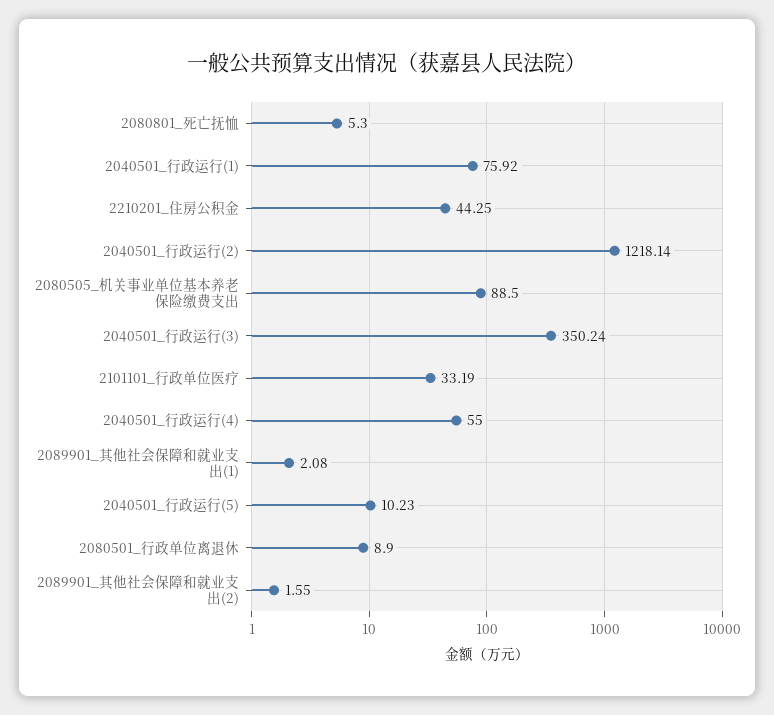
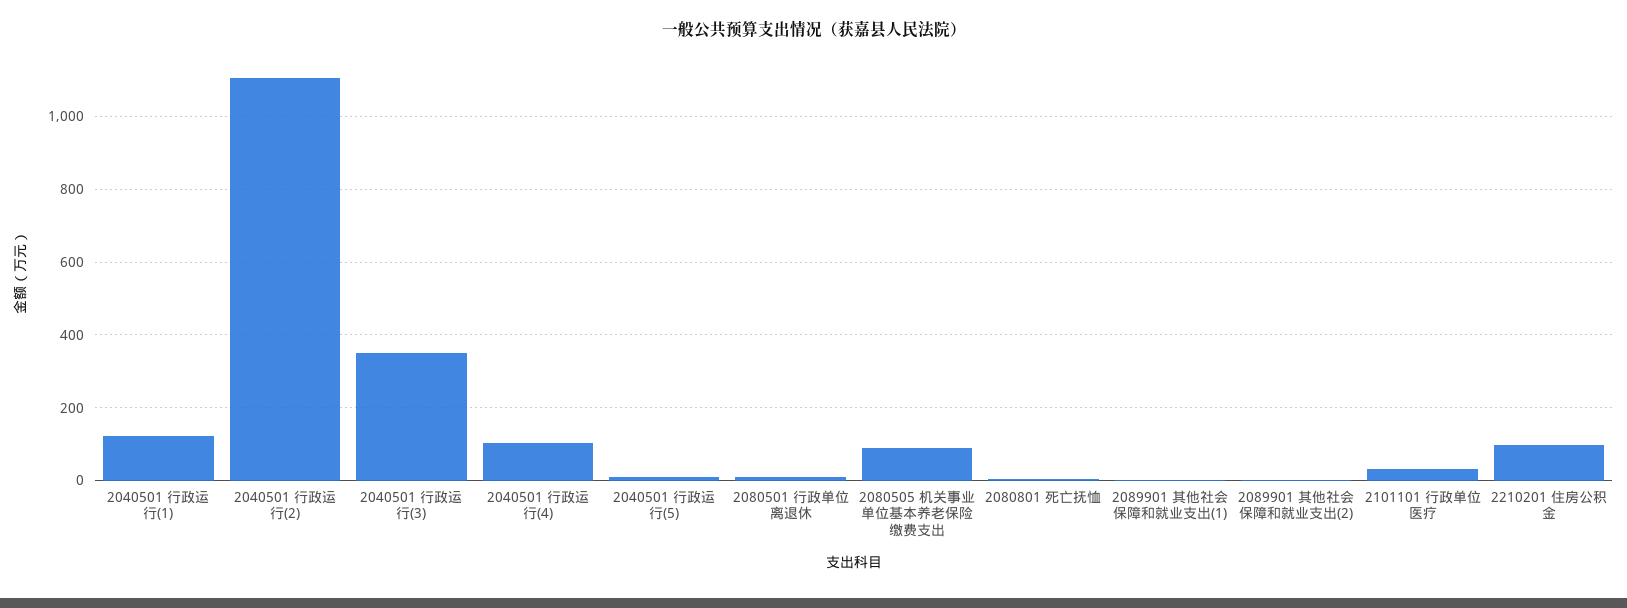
  {
    "2080801_死亡抚恤": 5.3,
-   "2040501_行政运行(1)": 75.92,
+   "2040501_行政运行(1)": 120,
-   "2210201_住房公积金": 44.25,
+   "2210201_住房公积金": 100,
-   "2040501_行政运行(2)": 1218.14,
+   "2040501_行政运行(2)": 1100,
    "2080505_机关事业单位基本养老保险缴费支出": 88.5,
    "2040501_行政运行(3)": 350.24,
    "2101101_行政单位医疗": 33.19,
-   "2040501_行政运行(4)": 55,
+   "2040501_行政运行(4)": 100,
    "2089901_其他社会保障和就业支出(1)": 2.08,
    "2040501_行政运行(5)": 10.23,
    "2080501_行政单位离退休": 8.9,
    "2089901_其他社会保障和就业支出(2)": 1.55
  }

